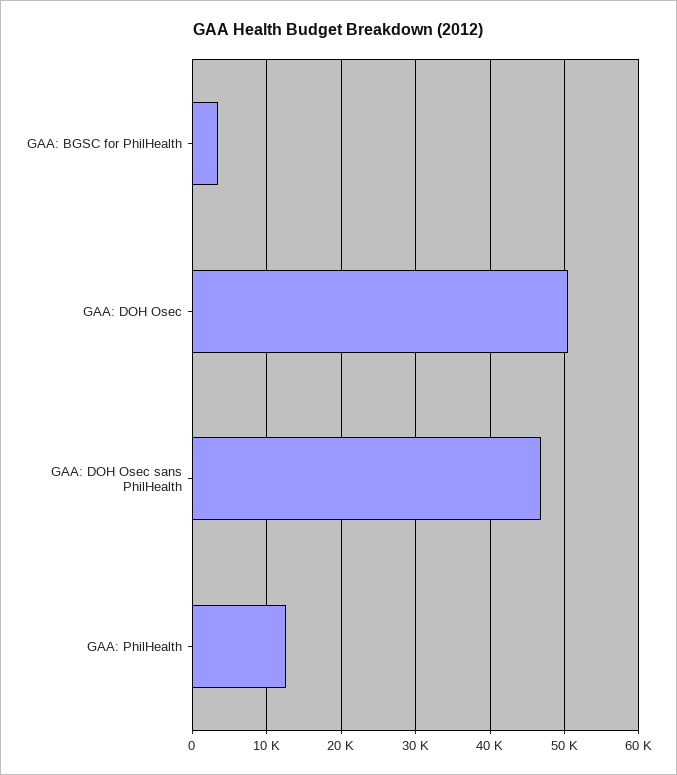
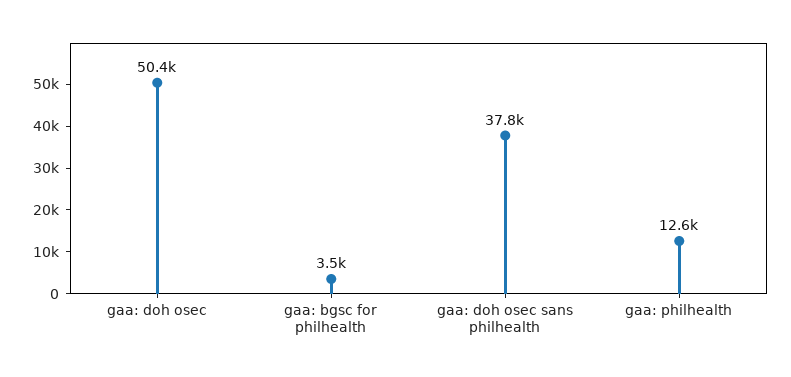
  {
    "GAA: BGSC for PhilHealth": 3500,
    "GAA: DOH Osec": 50400,
-   "GAA: DOH Osec sans PhilHealth": 47000,
+   "GAA: DOH Osec sans PhilHealth": 37800,
    "GAA: PhilHealth": 12600
  }

